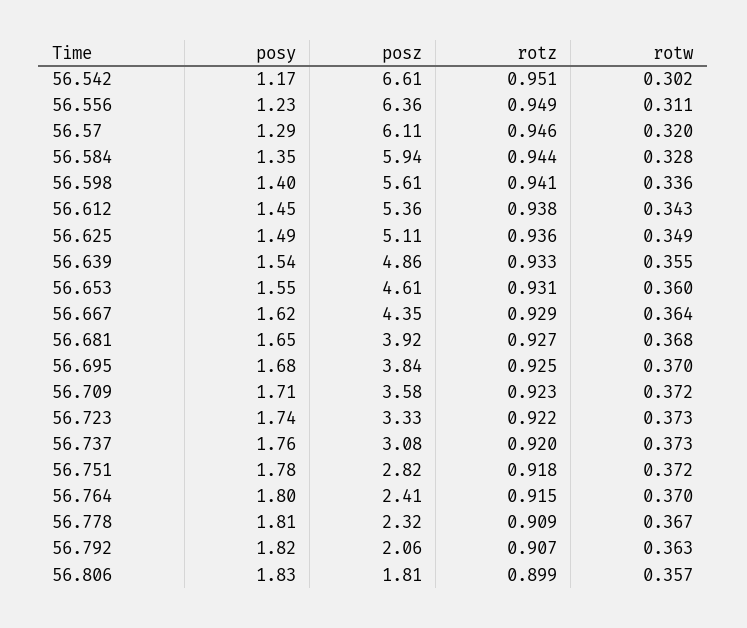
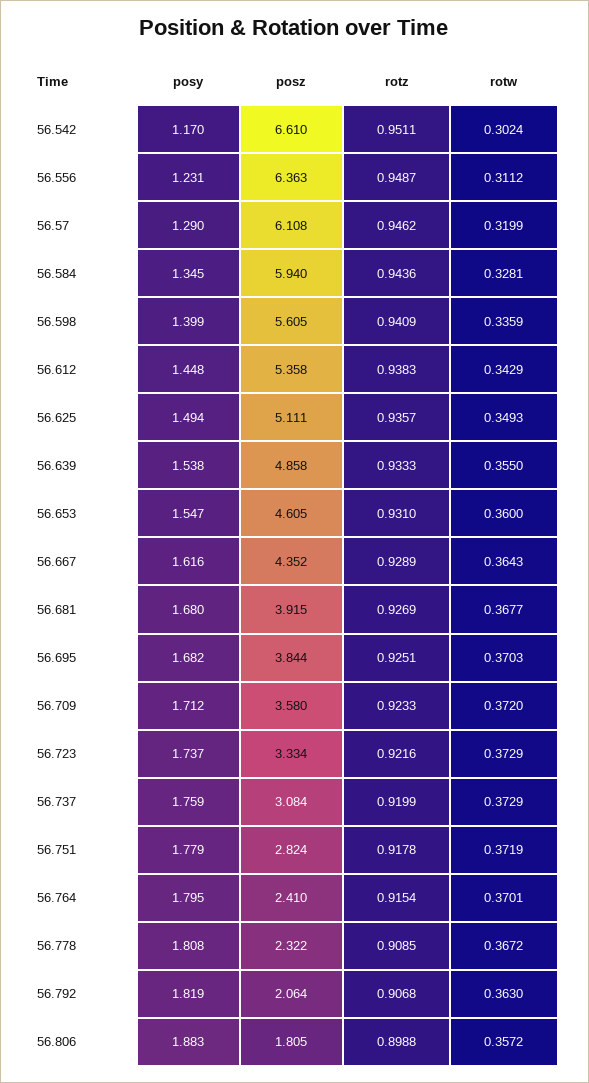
  {
    "posy": {
      "56.542": 1.17,
      "56.556": 1.231,
      "56.57": 1.29,
      "56.584": 1.345,
      "56.598": 1.399,
      "56.612": 1.448,
      "56.625": 1.494,
      "56.639": 1.538,
      "56.653": 1.547,
      "56.667": 1.616,
-     "56.681": 1.65,
+     "56.681": 1.68,
      "56.695": 1.682,
      "56.709": 1.712,
      "56.723": 1.737,
      "56.737": 1.759,
      "56.751": 1.779,
      "56.764": 1.795,
      "56.778": 1.808,
      "56.792": 1.819,
-     "56.806": 1.83
+     "56.806": 1.883
    },
    "posz": {
      "56.542": 6.61,
      "56.556": 6.363,
      "56.57": 6.108,
      "56.584": 5.94,
      "56.598": 5.605,
      "56.612": 5.358,
      "56.625": 5.111,
      "56.639": 4.858,
      "56.653": 4.605,
      "56.667": 4.352,
      "56.681": 3.915,
      "56.695": 3.844,
      "56.709": 3.58,
      "56.723": 3.334,
      "56.737": 3.084,
      "56.751": 2.824,
      "56.764": 2.41,
      "56.778": 2.322,
      "56.792": 2.064,
      "56.806": 1.805
    },
    "rotz": {
      "56.542": 0.9511,
      "56.556": 0.9487,
      "56.57": 0.9462,
      "56.584": 0.9436,
      "56.598": 0.9409,
      "56.612": 0.9383,
      "56.625": 0.9357,
      "56.639": 0.9333,
      "56.653": 0.931,
      "56.667": 0.9289,
      "56.681": 0.9269,
      "56.695": 0.9251,
      "56.709": 0.9233,
      "56.723": 0.9216,
      "56.737": 0.9199,
      "56.751": 0.9178,
      "56.764": 0.9154,
      "56.778": 0.9085,
      "56.792": 0.9068,
      "56.806": 0.8988
    },
    "rotw": {
      "56.542": 0.3024,
      "56.556": 0.3112,
      "56.57": 0.3199,
      "56.584": 0.3281,
      "56.598": 0.3359,
      "56.612": 0.3429,
      "56.625": 0.3493,
      "56.639": 0.355,
      "56.653": 0.36,
      "56.667": 0.3643,
      "56.681": 0.3677,
      "56.695": 0.3703,
      "56.709": 0.372,
      "56.723": 0.3729,
      "56.737": 0.3729,
      "56.751": 0.3719,
      "56.764": 0.3701,
      "56.778": 0.3672,
      "56.792": 0.363,
      "56.806": 0.3572
    }
  }

